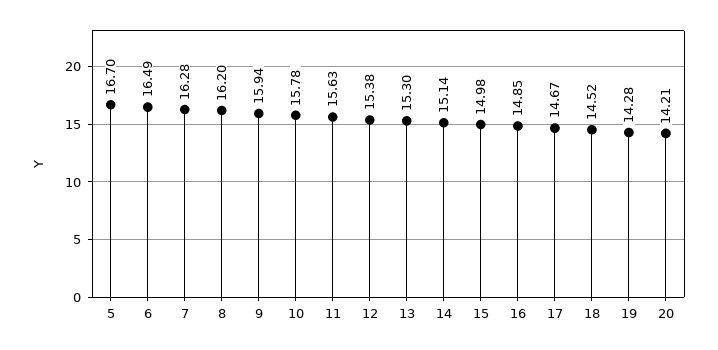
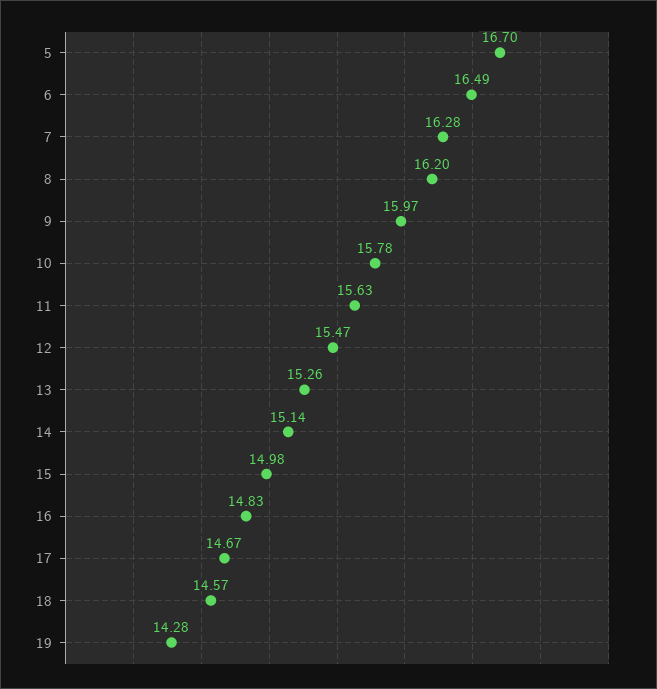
  {
    "5": 16.7,
    "6": 16.49,
    "7": 16.28,
    "8": 16.2,
-   "9": 15.94,
+   "9": 15.97,
    "10": 15.78,
    "11": 15.63,
-   "12": 15.38,
+   "12": 15.47,
-   "13": 15.3,
+   "13": 15.26,
    "14": 15.14,
    "15": 14.98,
-   "16": 14.85,
+   "16": 14.83,
    "17": 14.67,
-   "18": 14.52,
+   "18": 14.57,
-   "19": 14.28,
+   "19": 14.28
-   "20": 14.21
  }

